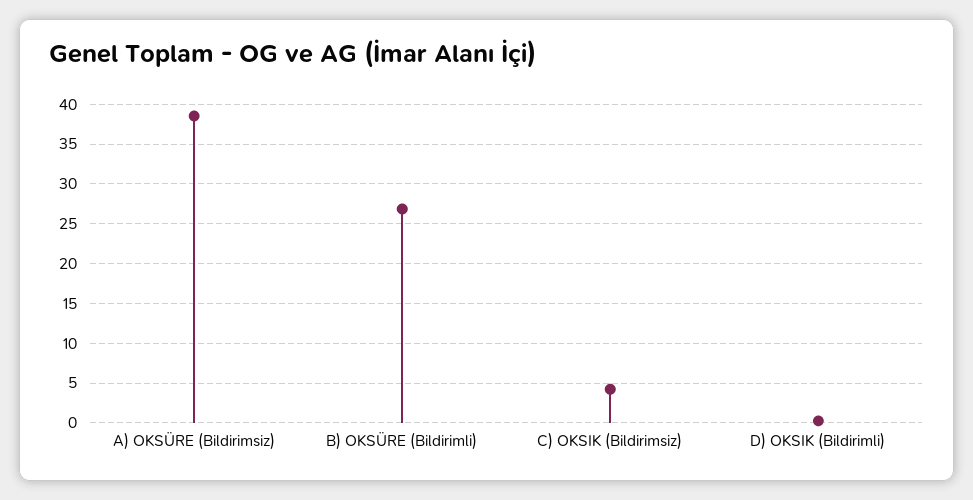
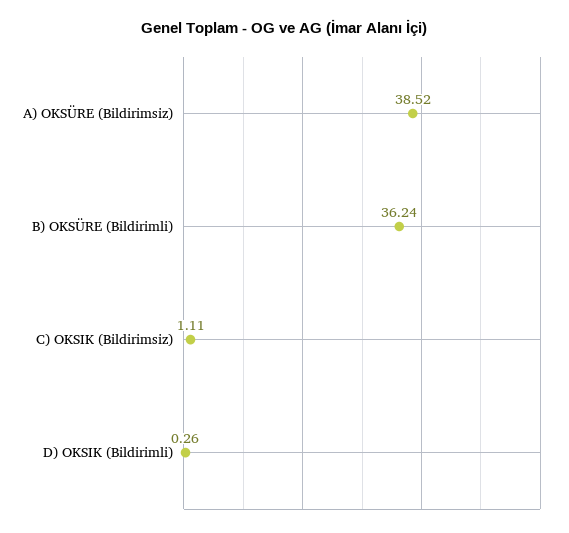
  {
    "A) OKSÜRE (Bildirimsiz)": 38.52,
-   "B) OKSÜRE (Bildirimli)": 27,
+   "B) OKSÜRE (Bildirimli)": 36.24,
-   "C) OKSIK (Bildirimsiz)": 4,
+   "C) OKSIK (Bildirimsiz)": 1.11,
    "D) OKSIK (Bildirimli)": 0.26
  }

